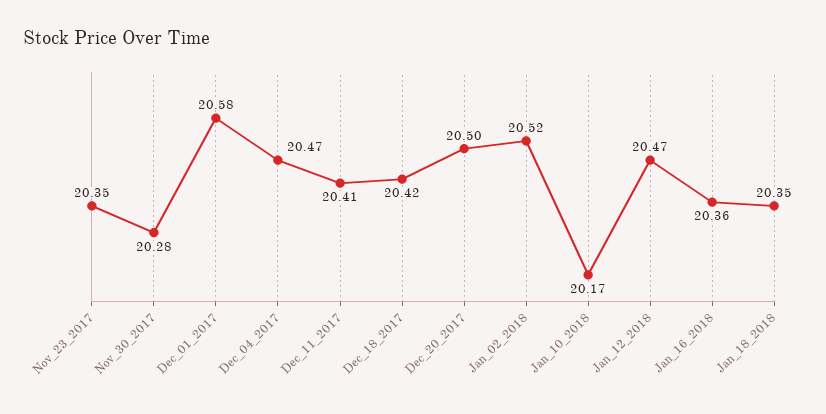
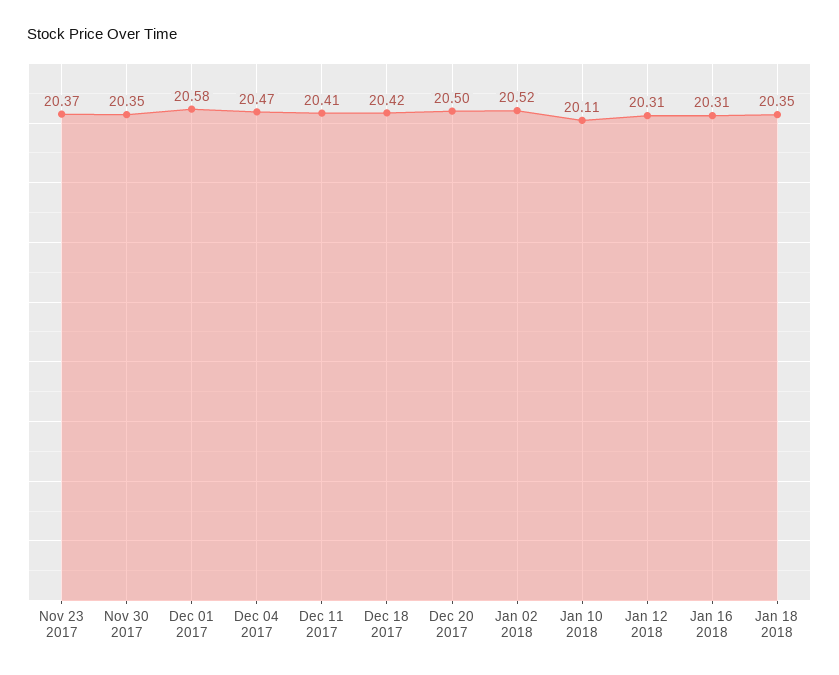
  {
-   "Nov_23_2017": 20.35,
+   "Nov_23_2017": 20.37,
-   "Nov_30_2017": 20.28,
+   "Nov_30_2017": 20.35,
    "Dec_01_2017": 20.58,
    "Dec_04_2017": 20.47,
    "Dec_11_2017": 20.41,
    "Dec_18_2017": 20.42,
    "Dec_20_2017": 20.5,
    "Jan_02_2018": 20.52,
-   "Jan_10_2018": 20.17,
+   "Jan_10_2018": 20.11,
-   "Jan_12_2018": 20.47,
+   "Jan_12_2018": 20.31,
-   "Jan_16_2018": 20.36,
+   "Jan_16_2018": 20.31,
    "Jan_18_2018": 20.35
  }

